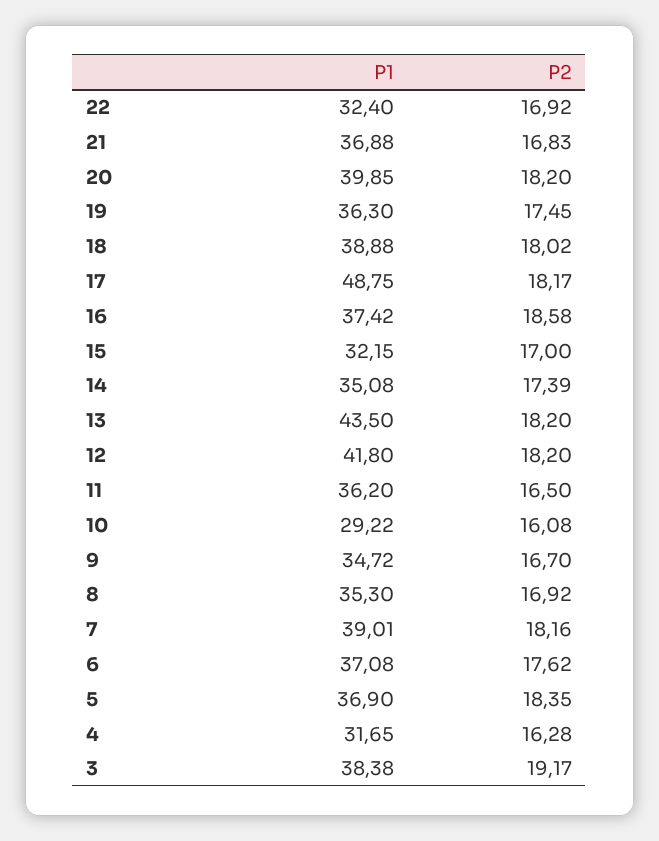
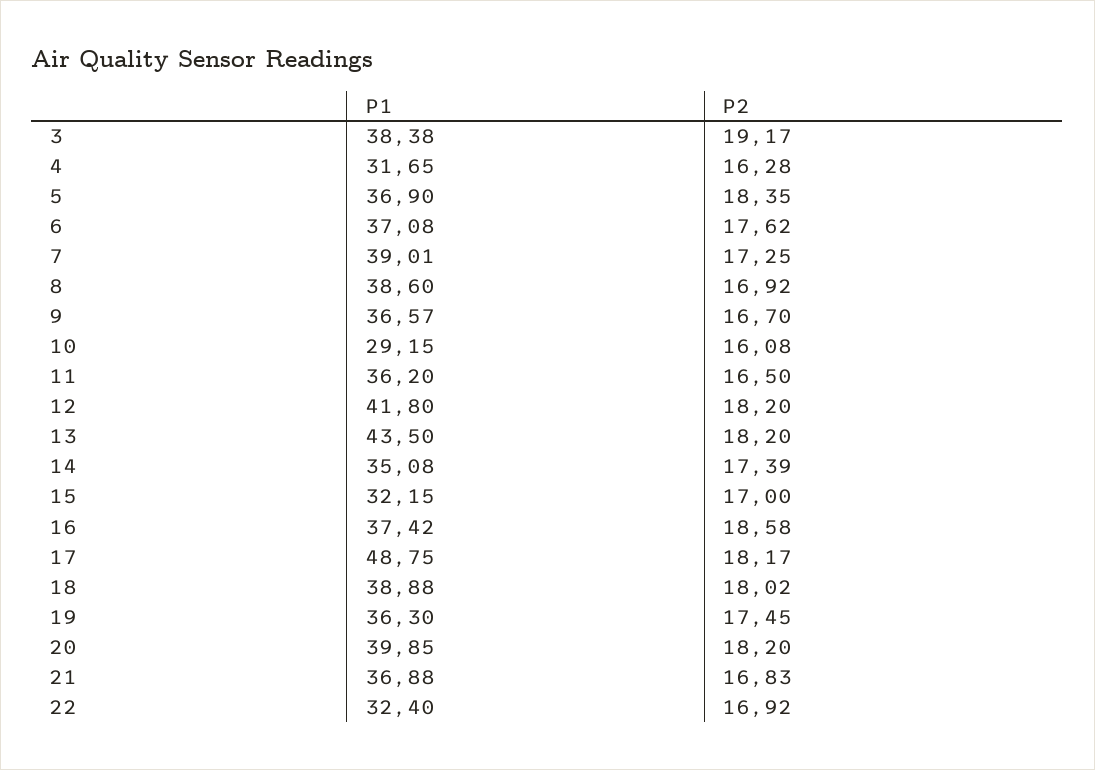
  {
    "P1": {
      "22": 32.4,
      "21": 36.88,
      "20": 39.85,
      "19": 36.3,
      "18": 38.88,
      "17": 48.75,
      "16": 37.42,
      "15": 32.15,
      "14": 35.08,
      "13": 43.5,
      "12": 41.8,
      "11": 36.2,
-     "10": 29.22,
+     "10": 29.15,
-     "9": 34.72,
+     "9": 36.57,
-     "8": 35.3,
+     "8": 38.6,
      "7": 39.01,
      "6": 37.08,
      "5": 36.9,
      "4": 31.65,
      "3": 38.38
    },
    "P2": {
      "22": 16.92,
      "21": 16.83,
      "20": 18.2,
      "19": 17.45,
      "18": 18.02,
      "17": 18.17,
      "16": 18.58,
      "15": 17,
      "14": 17.39,
      "13": 18.2,
      "12": 18.2,
      "11": 16.5,
      "10": 16.08,
      "9": 16.7,
      "8": 16.92,
-     "7": 18.16,
+     "7": 17.25,
      "6": 17.62,
      "5": 18.35,
      "4": 16.28,
      "3": 19.17
    }
  }

